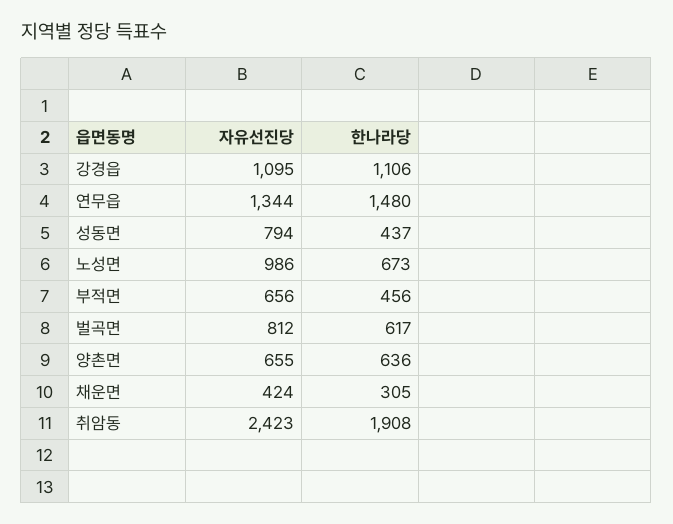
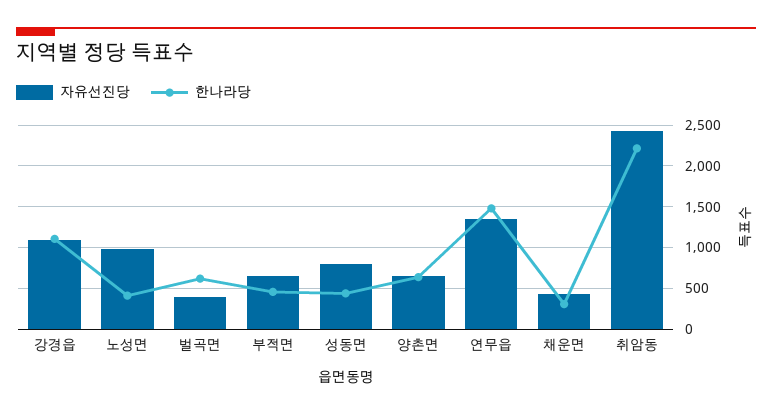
  {
    "자유선진당": {
      "강경읍": 1095,
      "연무읍": 1344,
      "성동면": 794,
      "노성면": 986,
      "부적면": 656,
-     "벌곡면": 812,
+     "벌곡면": 400,
      "양촌면": 655,
      "채운면": 424,
      "취암동": 2423
    },
    "한나라당": {
      "강경읍": 1106,
      "연무읍": 1480,
      "성동면": 437,
-     "노성면": 673,
+     "노성면": 400,
      "부적면": 456,
      "벌곡면": 617,
      "양촌면": 636,
      "채운면": 305,
-     "취암동": 1908
+     "취암동": 2200
    }
  }

